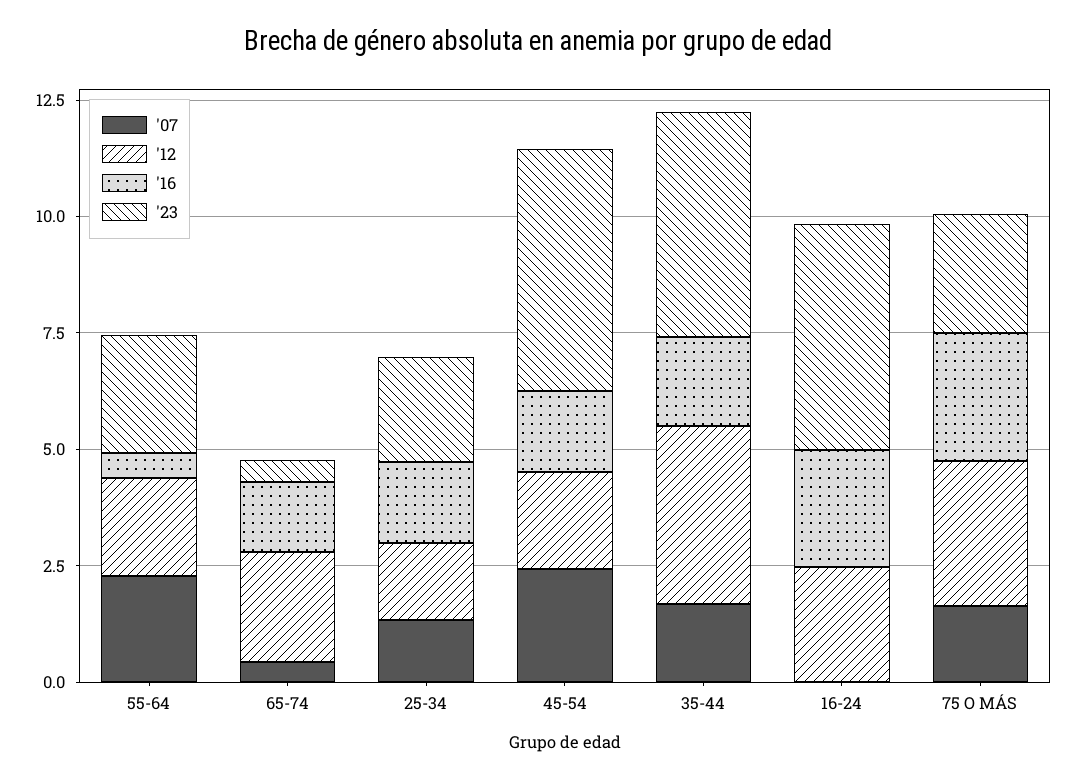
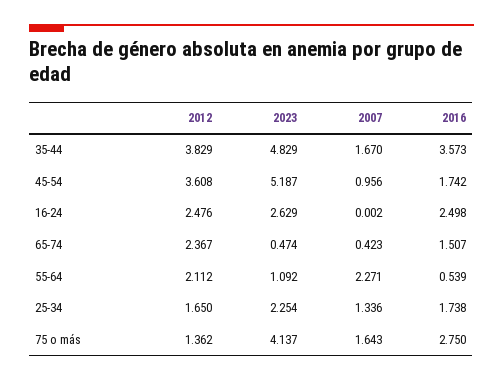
  {
    "'07": {
      "55-64": 2.271,
      "65-74": 0.423,
      "25-34": 1.336,
-     "45-54": 2.5,
+     "45-54": 0.956,
      "35-44": 1.67,
      "16-24": 0.002,
      "75 O MÁS": 1.643
    },
    "'12": {
      "55-64": 2.112,
      "65-74": 2.367,
      "25-34": 1.65,
-     "45-54": 2,
+     "45-54": 3.608,
      "35-44": 3.829,
      "16-24": 2.476,
-     "75 O MÁS": 3
+     "75 O MÁS": 1.362
    },
    "'16": {
      "55-64": 0.539,
      "65-74": 1.507,
      "25-34": 1.738,
      "45-54": 1.742,
-     "35-44": 2,
+     "35-44": 3.573,
      "16-24": 2.498,
      "75 O MÁS": 2.75
    },
    "'23": {
-     "55-64": 2.5,
+     "55-64": 1.092,
      "65-74": 0.474,
      "25-34": 2.254,
      "45-54": 5.187,
      "35-44": 4.829,
-     "16-24": 5,
+     "16-24": 2.629,
-     "75 O MÁS": 2.5
+     "75 O MÁS": 4.137
    }
  }

